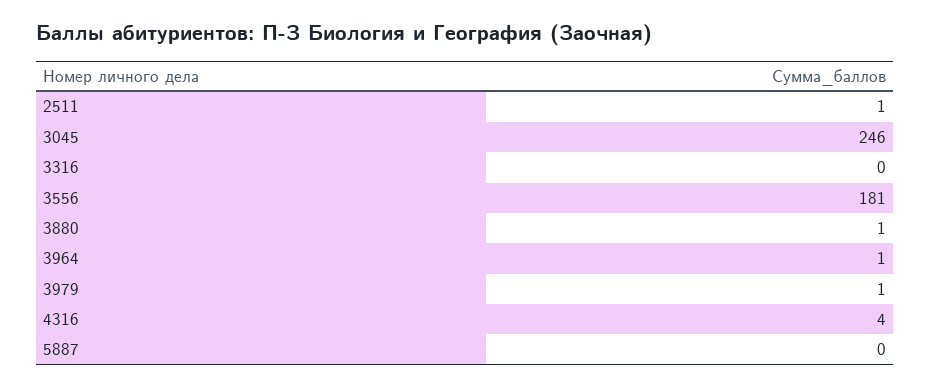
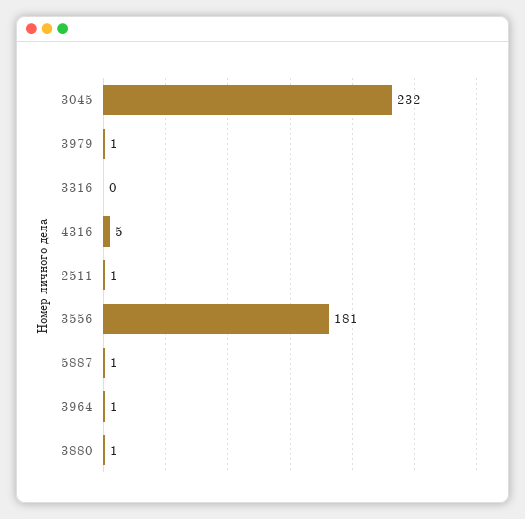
  {
    "2511": 1,
-   "3045": 246,
+   "3045": 232,
    "3316": 0,
    "3556": 181,
    "3880": 1,
    "3964": 1,
    "3979": 1,
-   "4316": 4,
+   "4316": 5,
-   "5887": 0
+   "5887": 1
  }

